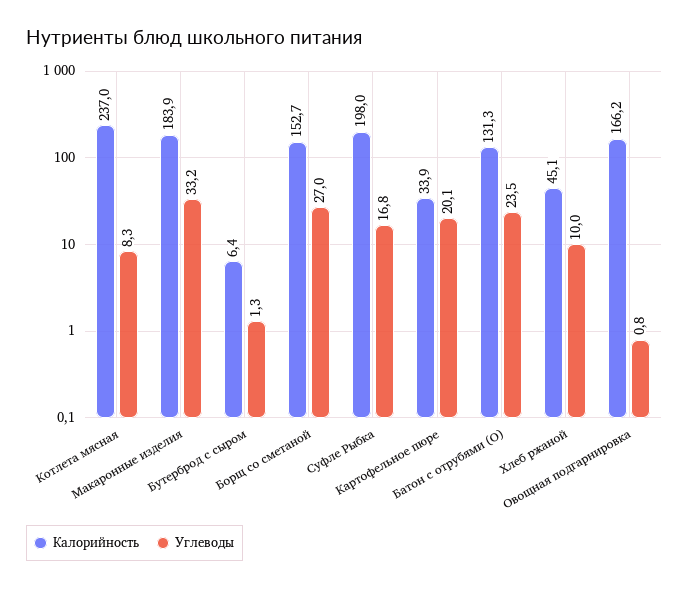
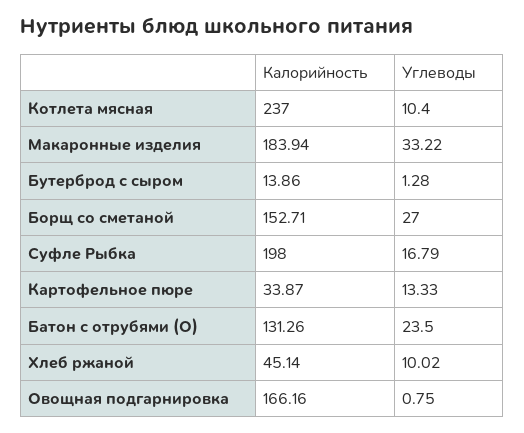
  {
    "Калорийность": {
      "Котлета мясная": 237,
      "Макаронные изделия": 183.94,
-     "Бутерброд с сыром": 6.4,
+     "Бутерброд с сыром": 13.86,
      "Борщ со сметаной": 152.71,
      "Суфле Рыбка": 198,
      "Картофельное пюре": 33.87,
      "Батон с отрубями (О)": 131.26,
      "Хлеб ржаной": 45.14,
      "Овощная подгарнировка": 166.16
    },
    "Углеводы": {
-     "Котлета мясная": 8.3,
+     "Котлета мясная": 10.4,
      "Макаронные изделия": 33.22,
      "Бутерброд с сыром": 1.28,
      "Борщ со сметаной": 27,
      "Суфле Рыбка": 16.79,
-     "Картофельное пюре": 20.1,
+     "Картофельное пюре": 13.33,
      "Батон с отрубями (О)": 23.5,
      "Хлеб ржаной": 10.02,
      "Овощная подгарнировка": 0.75
    }
  }

